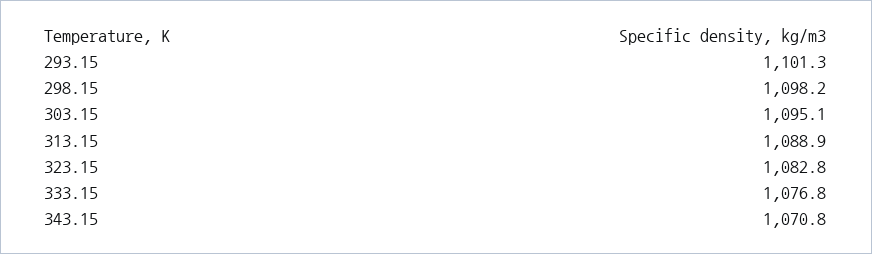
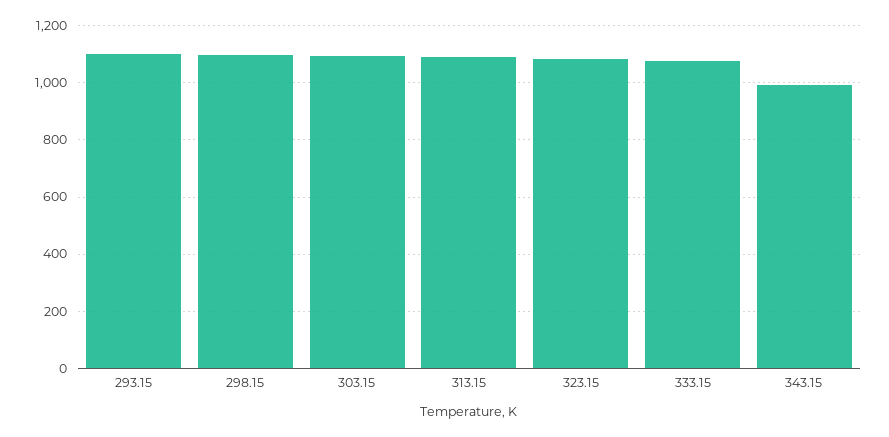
  {
    "293.15": 1101.3,
    "298.15": 1098.2,
    "303.15": 1095.1,
    "313.15": 1088.9,
    "323.15": 1082.8,
    "333.15": 1076.8,
-   "343.15": 1070.8
+   "343.15": 1000
  }

